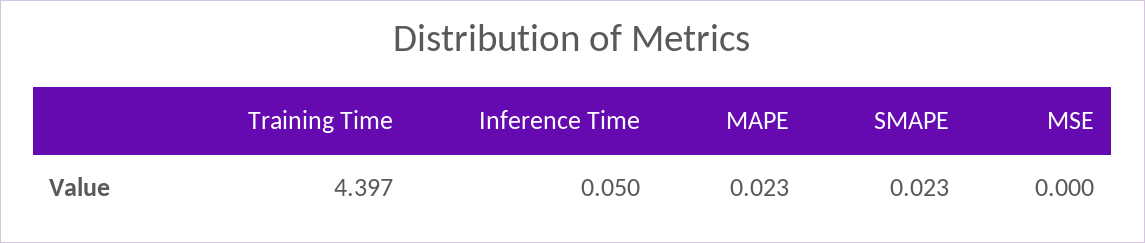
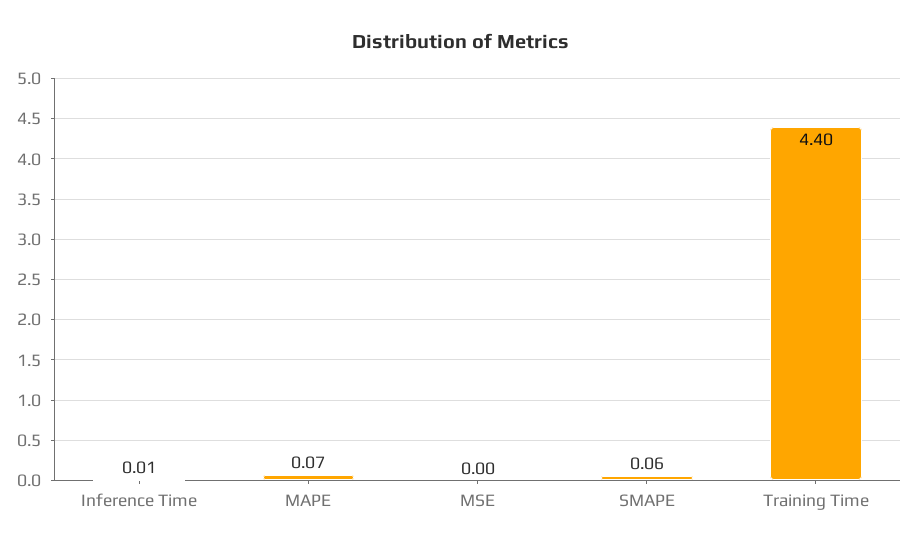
  {
    "Training Time": 4.397,
-   "Inference Time": 0.05,
+   "Inference Time": 0.01,
-   "MAPE": 0.023,
+   "MAPE": 0.07,
-   "SMAPE": 0.023,
+   "SMAPE": 0.06,
    "MSE": 0
  }

